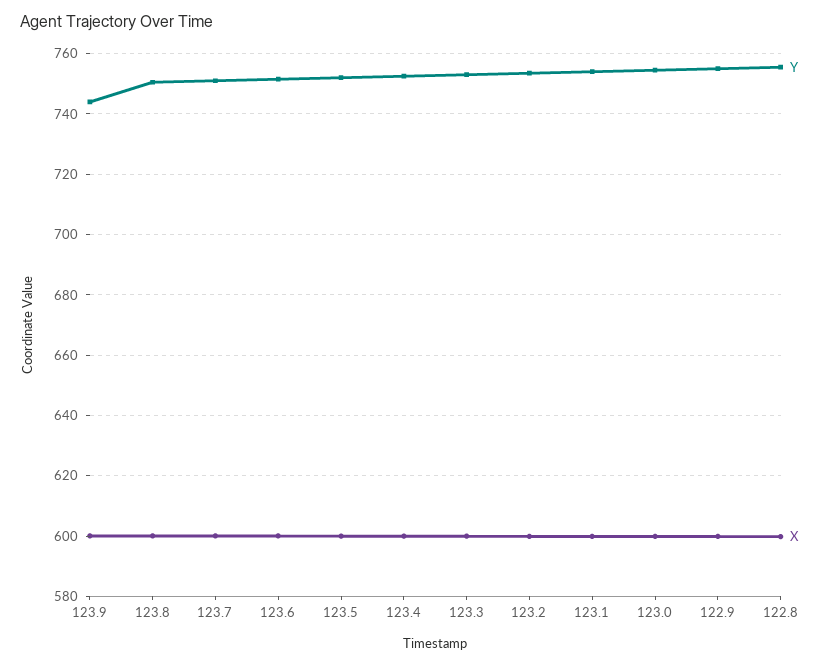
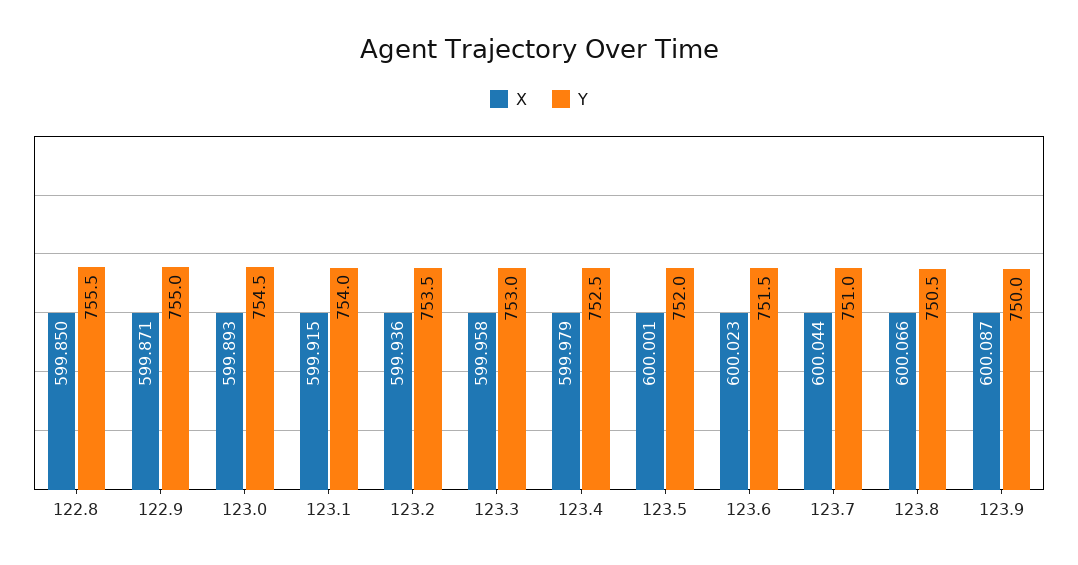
  {
    "Y": {
-     "123.9": 744,
+     "123.9": 750,
      "123.8": 750.5,
      "123.7": 751,
      "123.6": 751.5,
      "123.5": 752,
      "123.4": 752.5,
      "123.3": 753,
      "123.2": 753.5,
      "123.1": 754,
      "123.0": 754.5,
      "122.9": 755,
      "122.8": 755.5
    },
    "X": {
      "123.9": 600.087,
      "123.8": 600.066,
      "123.7": 600.044,
      "123.6": 600.023,
      "123.5": 600.001,
      "123.4": 599.979,
      "123.3": 599.958,
      "123.2": 599.936,
      "123.1": 599.915,
      "123.0": 599.893,
      "122.9": 599.871,
      "122.8": 599.85
    }
  }

